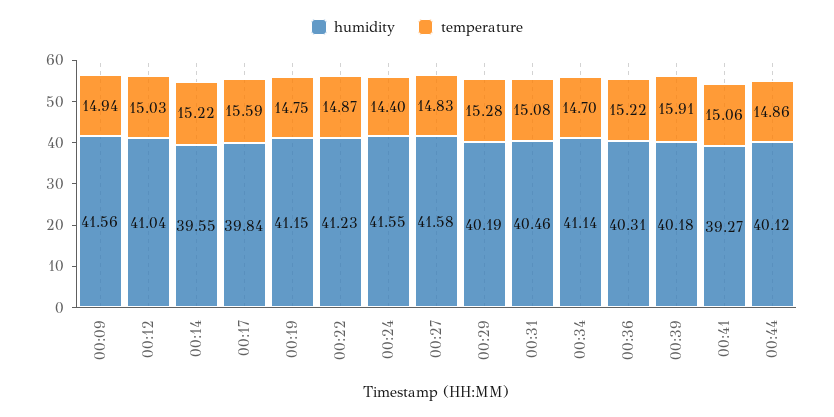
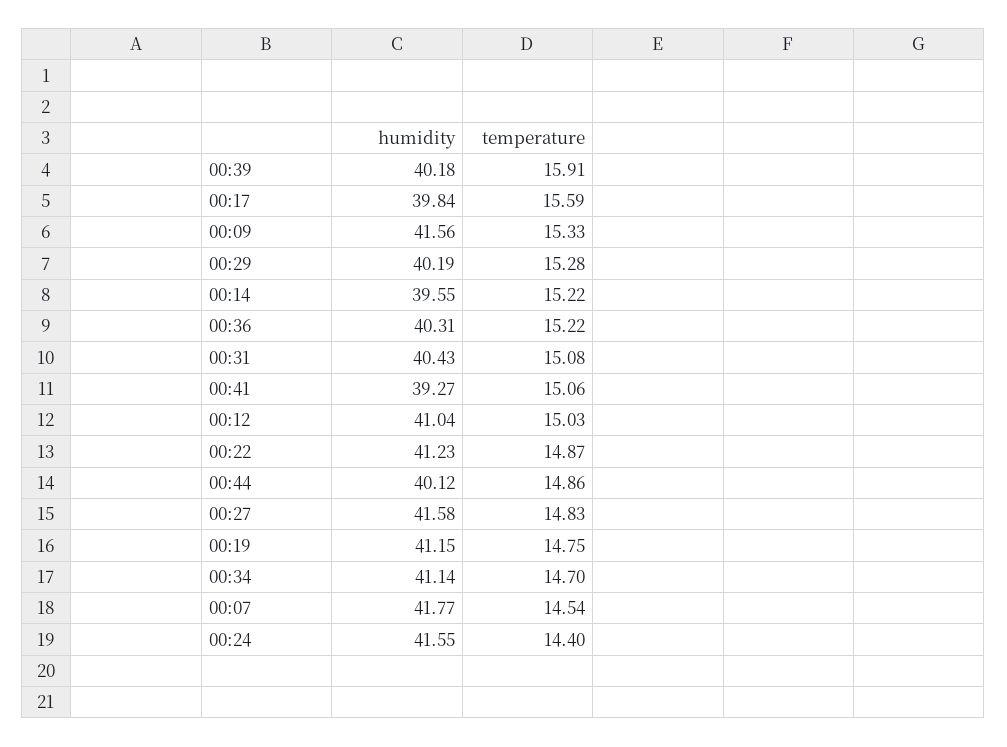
  {
    "humidity": {
      "00:09": 41.56,
      "00:12": 41.04,
      "00:14": 39.55,
      "00:17": 39.84,
      "00:19": 41.15,
      "00:22": 41.23,
      "00:24": 41.55,
      "00:27": 41.58,
      "00:29": 40.19,
-     "00:31": 40.46,
+     "00:31": 40.43,
      "00:34": 41.14,
      "00:36": 40.31,
      "00:39": 40.18,
      "00:41": 39.27,
-     "00:44": 40.12
+     "00:44": 40.12,
+     "00:07": 41.77
    },
    "temperature": {
-     "00:09": 14.94,
+     "00:09": 15.33,
      "00:12": 15.03,
      "00:14": 15.22,
      "00:17": 15.59,
      "00:19": 14.75,
      "00:22": 14.87,
      "00:24": 14.4,
      "00:27": 14.83,
      "00:29": 15.28,
      "00:31": 15.08,
      "00:34": 14.7,
      "00:36": 15.22,
      "00:39": 15.91,
      "00:41": 15.06,
-     "00:44": 14.86
+     "00:44": 14.86,
+     "00:07": 14.54
    }
  }

